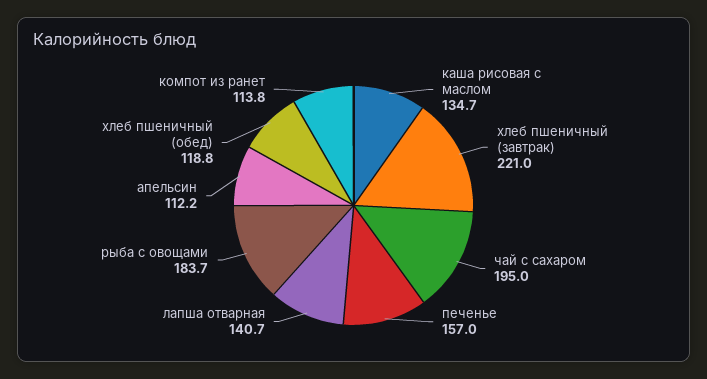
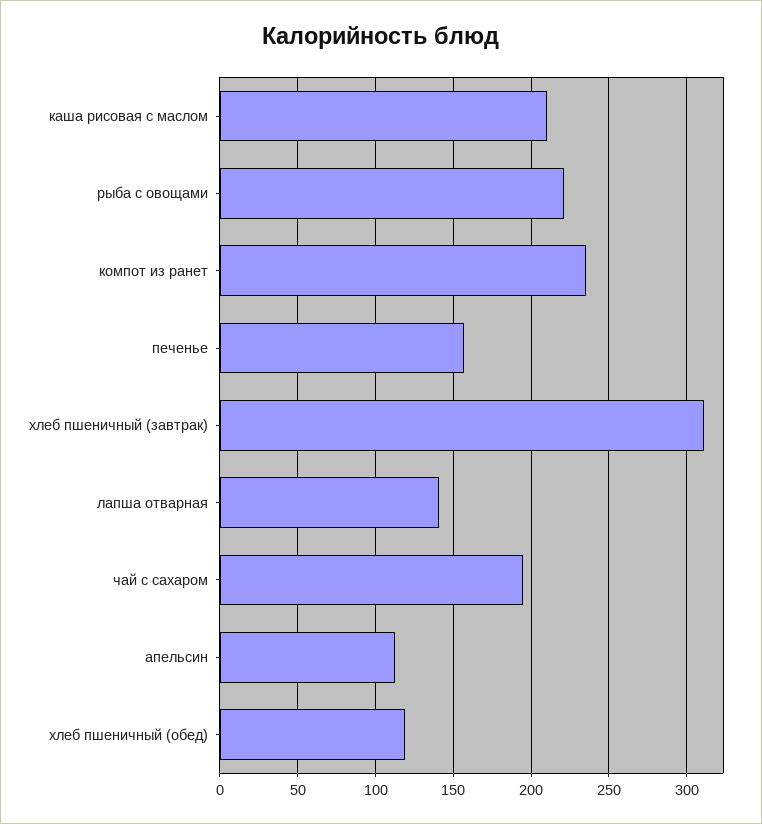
  {
-   "каша рисовая с маслом": 134.7,
+   "каша рисовая с маслом": 210,
-   "хлеб пшеничный (завтрак)": 221,
+   "хлеб пшеничный (завтрак)": 310,
    "чай с сахаром": 195,
    "печенье": 157,
    "лапша отварная": 140.7,
-   "рыба с овощами": 183.7,
+   "рыба с овощами": 220,
    "апельсин": 112.2,
    "хлеб пшеничный (обед)": 118.8,
-   "компот из ранет": 113.8
+   "компот из ранет": 235
  }

